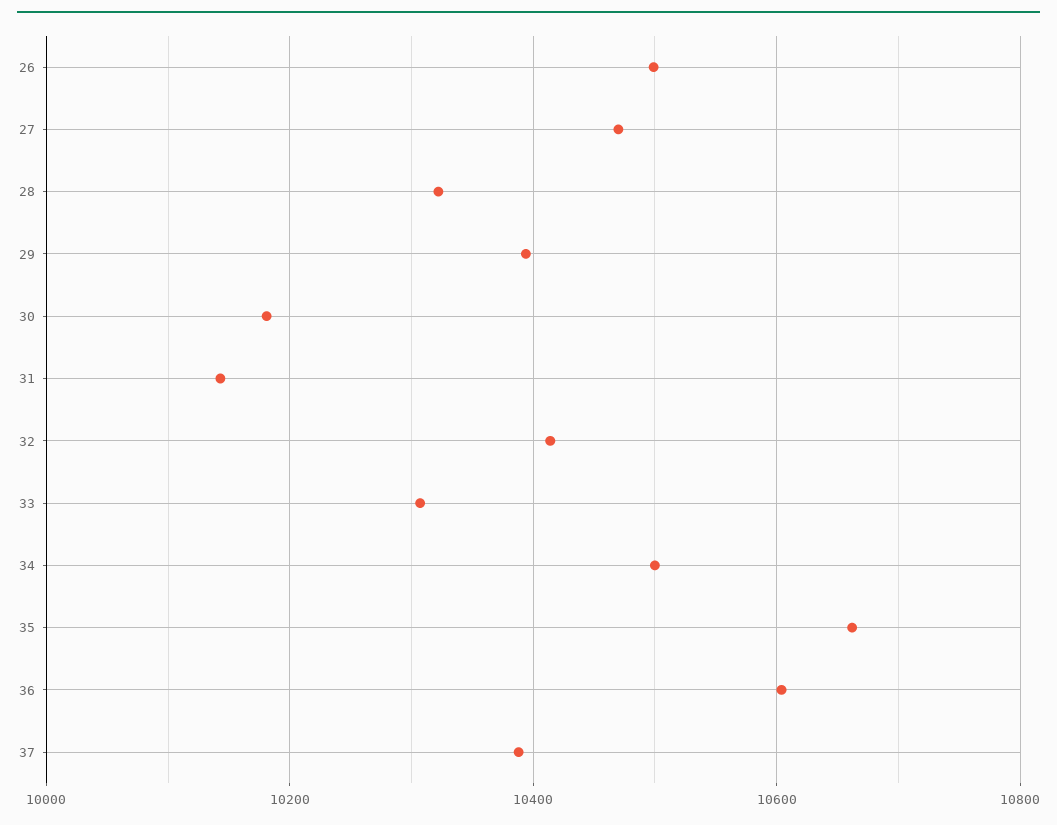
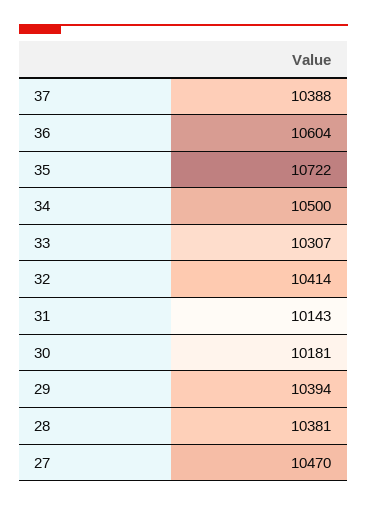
  {
-   "26": 10500,
    "27": 10470,
-   "28": 10320,
+   "28": 10381,
    "29": 10394,
    "30": 10181,
    "31": 10143,
    "32": 10414,
    "33": 10307,
    "34": 10500,
-   "35": 10660,
+   "35": 10722,
    "36": 10604,
    "37": 10388
  }

